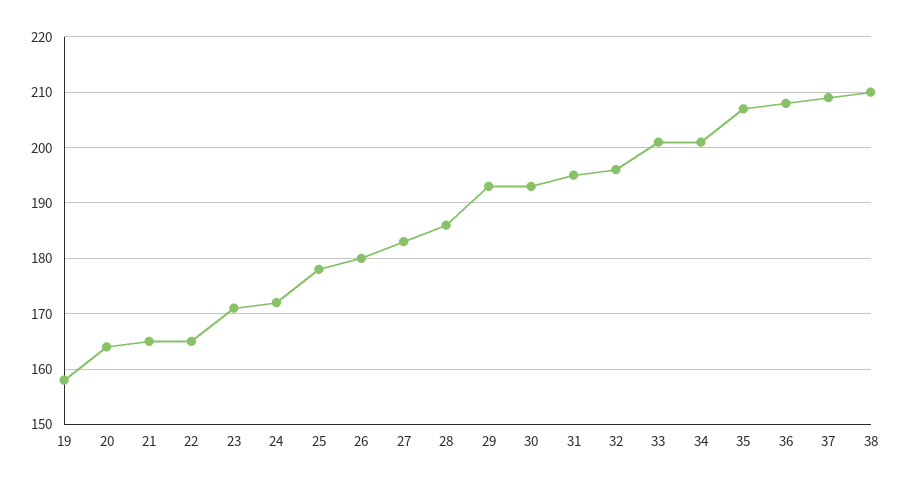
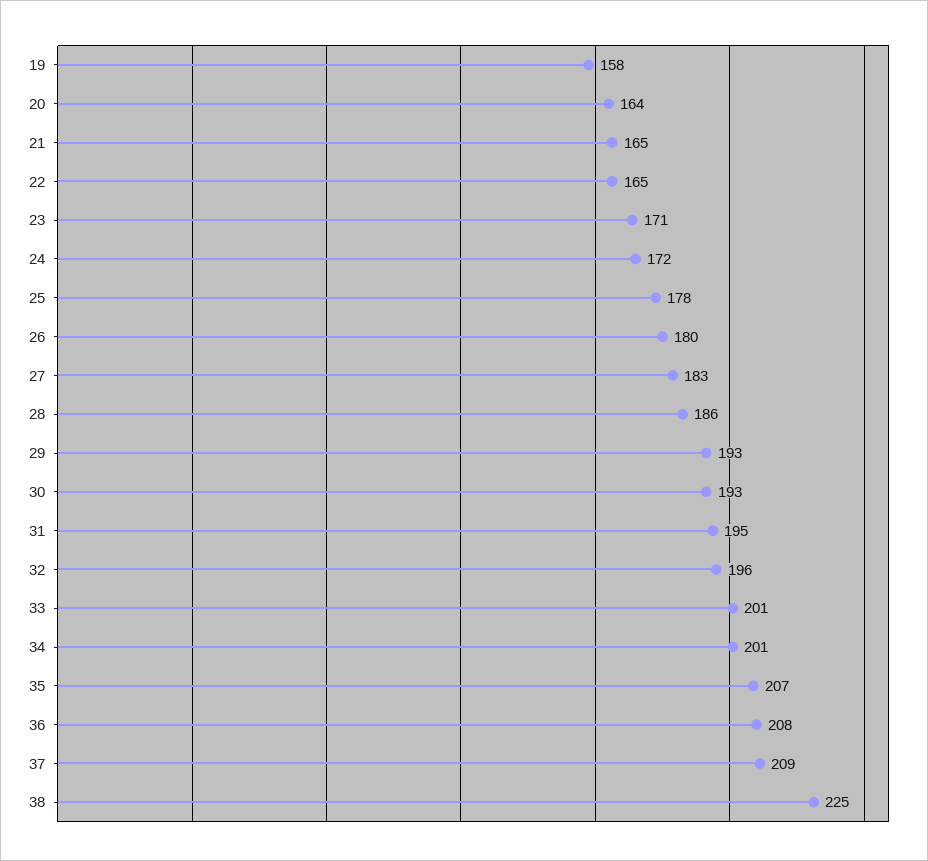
  {
    "19": 158,
    "20": 164,
    "21": 165,
    "22": 165,
    "23": 171,
    "24": 172,
    "25": 178,
    "26": 180,
    "27": 183,
    "28": 186,
    "29": 193,
    "30": 193,
    "31": 195,
    "32": 196,
    "33": 201,
    "34": 201,
    "35": 207,
    "36": 208,
    "37": 209,
-   "38": 210
+   "38": 225
  }

